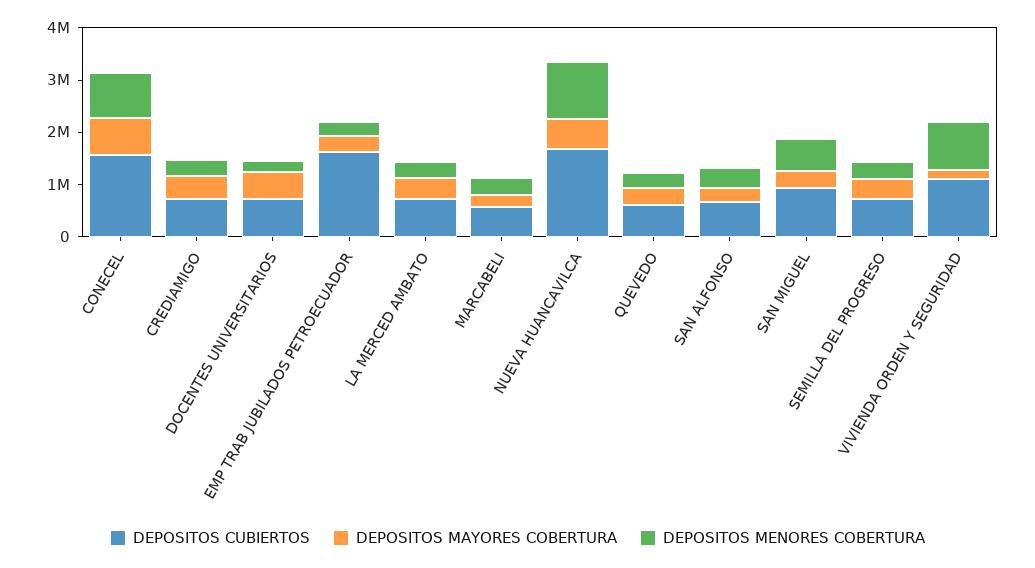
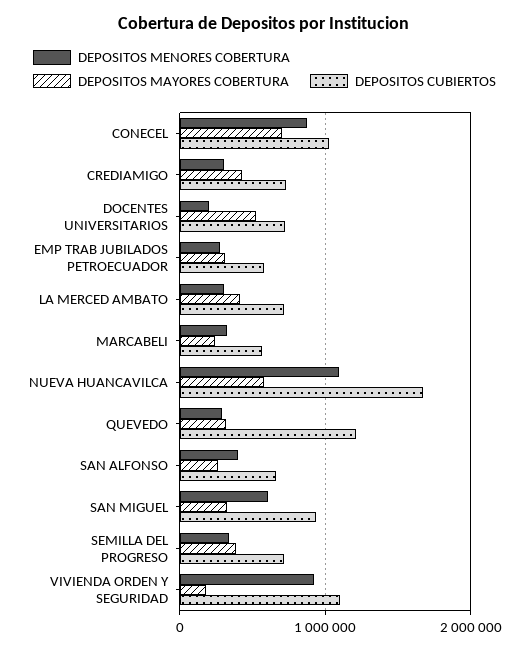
  {
    "DEPOSITOS CUBIERTOS": {
-     "CONECEL": 1600000,
+     "CONECEL": 1000000,
      "CREDIAMIGO": 700000,
      "DOCENTES UNIVERSITARIOS": 700000,
-     "EMP TRAB JUBILADOS PETROECUADOR": 1600000,
+     "EMP TRAB JUBILADOS PETROECUADOR": 600000,
      "LA MERCED AMBATO": 700000,
      "MARCABELI": 600000,
      "NUEVA HUANCAVILCA": 1700000,
-     "QUEVEDO": 600000,
+     "QUEVEDO": 1200000,
      "SAN ALFONSO": 700000,
      "SAN MIGUEL": 900000,
      "SEMILLA DEL PROGRESO": 700000,
      "VIVIENDA ORDEN Y SEGURIDAD": 1100000
    },
    "DEPOSITOS MAYORES COBERTURA": {
      "CONECEL": 700000,
      "CREDIAMIGO": 400000,
      "DOCENTES UNIVERSITARIOS": 500000,
      "EMP TRAB JUBILADOS PETROECUADOR": 300000,
      "LA MERCED AMBATO": 400000,
      "MARCABELI": 200000,
      "NUEVA HUANCAVILCA": 600000,
      "QUEVEDO": 300000,
      "SAN ALFONSO": 300000,
      "SAN MIGUEL": 300000,
      "SEMILLA DEL PROGRESO": 400000,
      "VIVIENDA ORDEN Y SEGURIDAD": 200000
    },
    "DEPOSITOS MENORES COBERTURA": {
      "CONECEL": 900000,
      "CREDIAMIGO": 300000,
      "DOCENTES UNIVERSITARIOS": 200000,
      "EMP TRAB JUBILADOS PETROECUADOR": 300000,
      "LA MERCED AMBATO": 300000,
      "MARCABELI": 300000,
      "NUEVA HUANCAVILCA": 1100000,
      "QUEVEDO": 300000,
      "SAN ALFONSO": 400000,
      "SAN MIGUEL": 600000,
      "SEMILLA DEL PROGRESO": 300000,
      "VIVIENDA ORDEN Y SEGURIDAD": 900000
    }
  }

